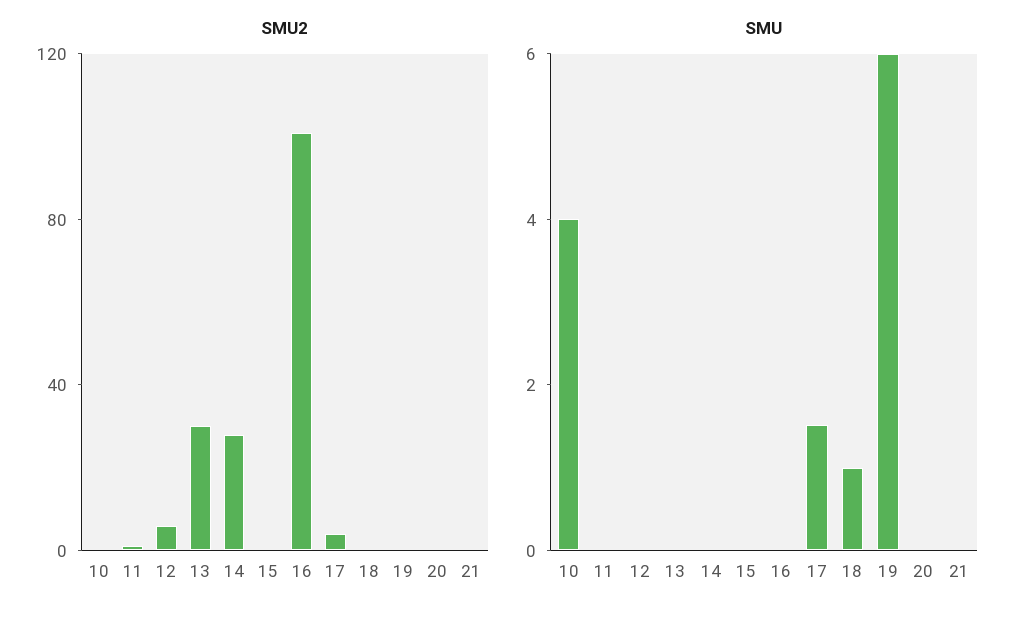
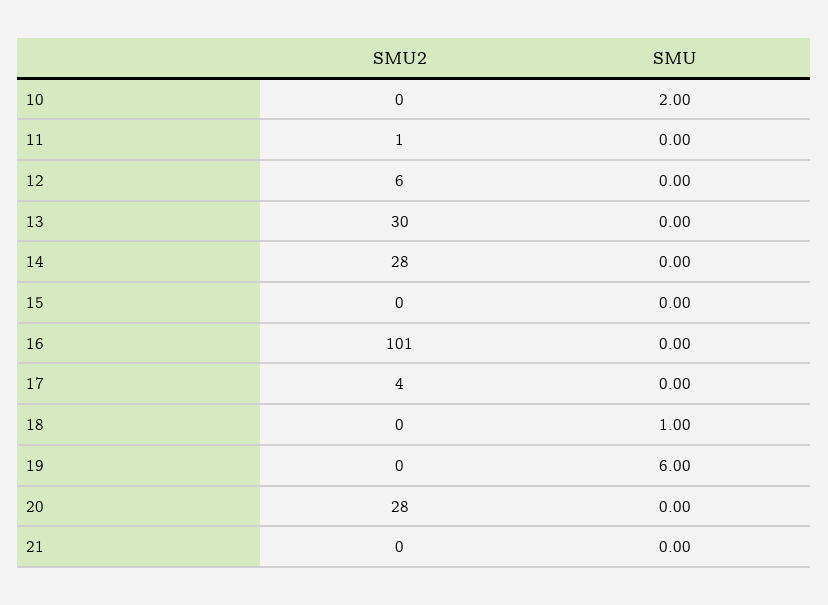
  {
    "SMU2": {
      "10": 0,
      "11": 1,
      "12": 6,
      "13": 30,
      "14": 28,
      "15": 0,
      "16": 101,
      "17": 4,
      "18": 0,
      "19": 0,
-     "20": 0,
+     "20": 28,
      "21": 0
    },
    "SMU": {
-     "10": 4,
+     "10": 2,
      "11": 0,
      "12": 0,
      "13": 0,
      "14": 0,
      "15": 0,
      "16": 0,
-     "17": 1.5,
+     "17": 0,
      "18": 1,
      "19": 6,
      "20": 0,
      "21": 0
    }
  }

